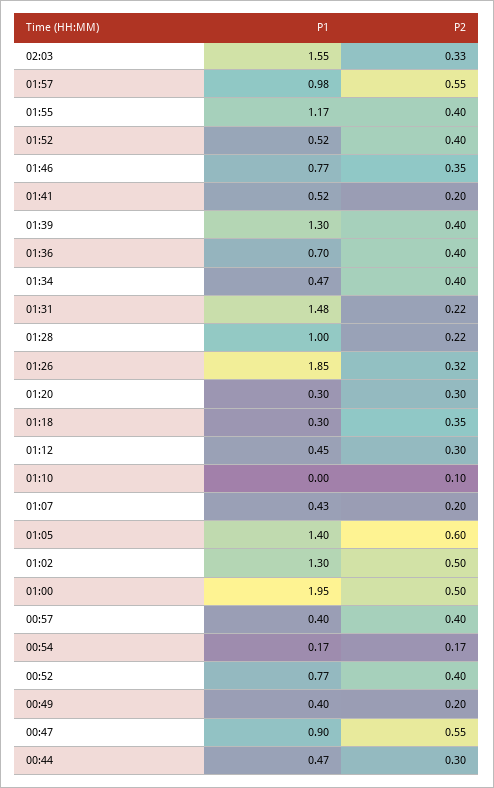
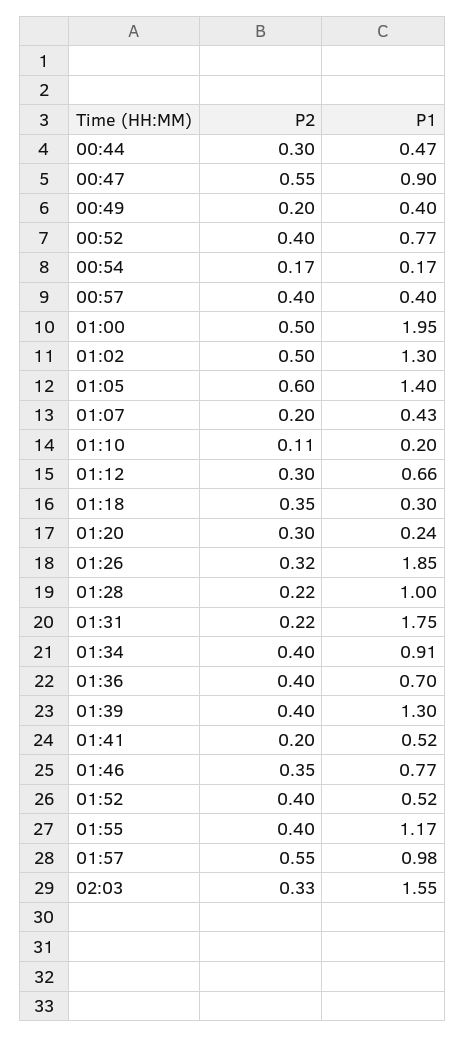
  {
    "P1": {
      "02:03": 1.55,
      "01:57": 0.98,
      "01:55": 1.17,
      "01:52": 0.52,
      "01:46": 0.77,
      "01:41": 0.52,
      "01:39": 1.3,
      "01:36": 0.7,
-     "01:34": 0.47,
+     "01:34": 0.91,
-     "01:31": 1.48,
+     "01:31": 1.75,
      "01:28": 1,
      "01:26": 1.85,
-     "01:20": 0.3,
+     "01:20": 0.24,
      "01:18": 0.3,
-     "01:12": 0.45,
+     "01:12": 0.66,
-     "01:10": 0,
+     "01:10": 0.2,
      "01:07": 0.43,
      "01:05": 1.4,
      "01:02": 1.3,
      "01:00": 1.95,
      "00:57": 0.4,
      "00:54": 0.17,
      "00:52": 0.77,
      "00:49": 0.4,
      "00:47": 0.9,
      "00:44": 0.47
    },
    "P2": {
      "02:03": 0.33,
      "01:57": 0.55,
      "01:55": 0.4,
      "01:52": 0.4,
      "01:46": 0.35,
      "01:41": 0.2,
      "01:39": 0.4,
      "01:36": 0.4,
      "01:34": 0.4,
      "01:31": 0.22,
      "01:28": 0.22,
      "01:26": 0.32,
      "01:20": 0.3,
      "01:18": 0.35,
      "01:12": 0.3,
-     "01:10": 0.1,
+     "01:10": 0.11,
      "01:07": 0.2,
      "01:05": 0.6,
      "01:02": 0.5,
      "01:00": 0.5,
      "00:57": 0.4,
      "00:54": 0.17,
      "00:52": 0.4,
      "00:49": 0.2,
      "00:47": 0.55,
      "00:44": 0.3
    }
  }

